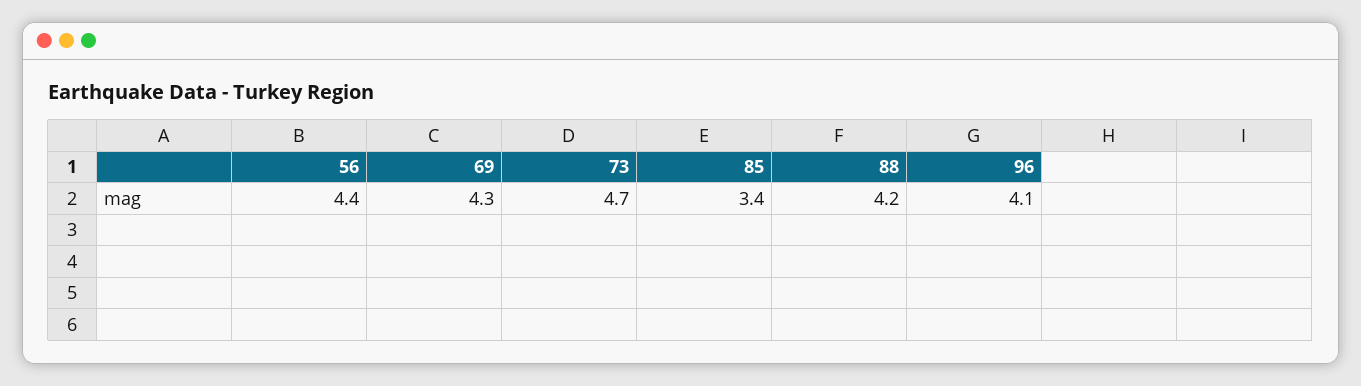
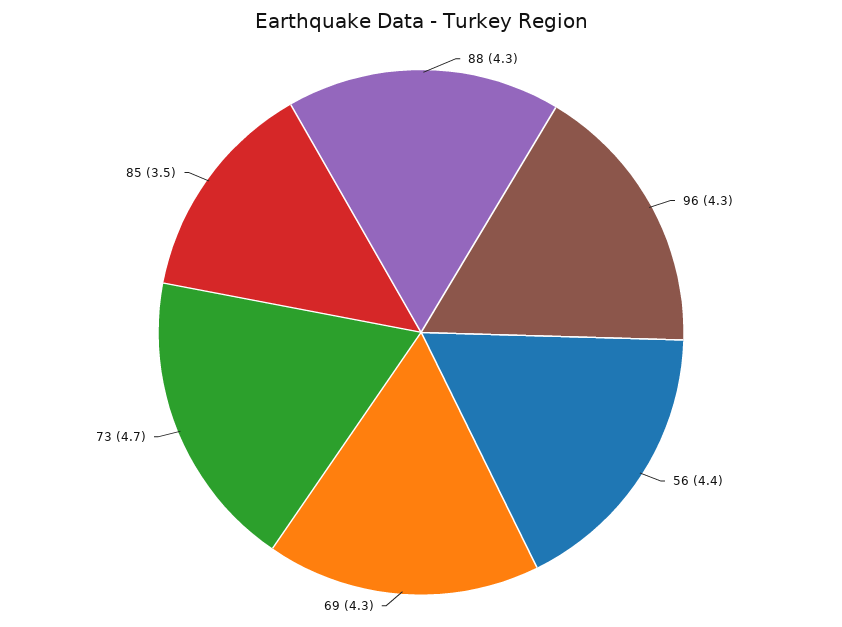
  {
    "56": 4.4,
    "69": 4.3,
    "73": 4.7,
-   "85": 3.4,
+   "85": 3.5,
-   "88": 4.2,
+   "88": 4.3,
-   "96": 4.1
+   "96": 4.3
  }

